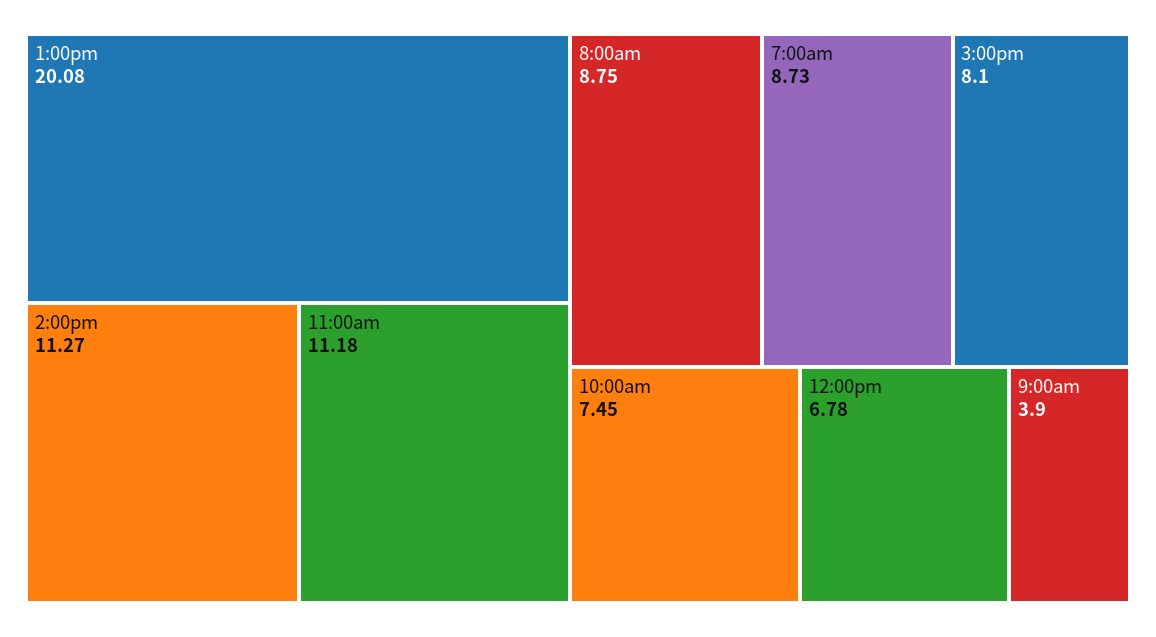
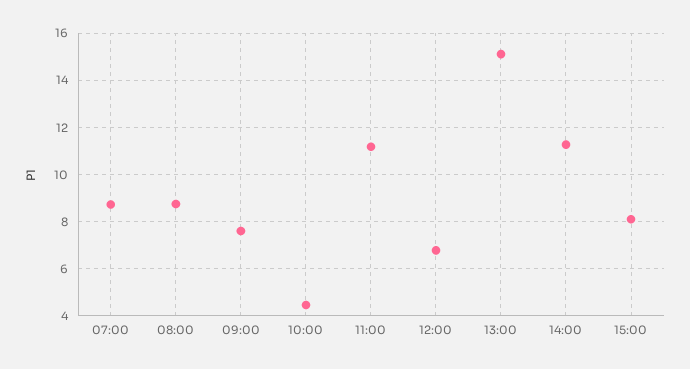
  {
-   "1:00pm": 20.08,
+   "1:00pm": 15,
    "2:00pm": 11.27,
    "11:00am": 11.18,
    "8:00am": 8.75,
    "7:00am": 8.73,
    "3:00pm": 8.1,
-   "10:00am": 7.45,
+   "10:00am": 4.5,
    "12:00pm": 6.78,
-   "9:00am": 3.9
+   "9:00am": 7.5
  }

